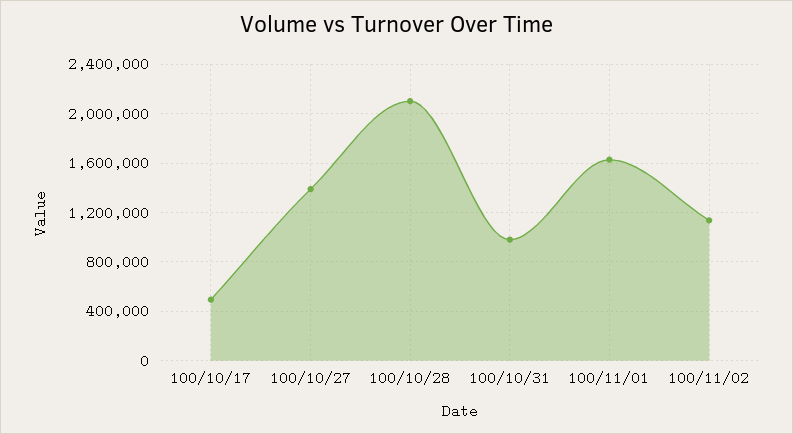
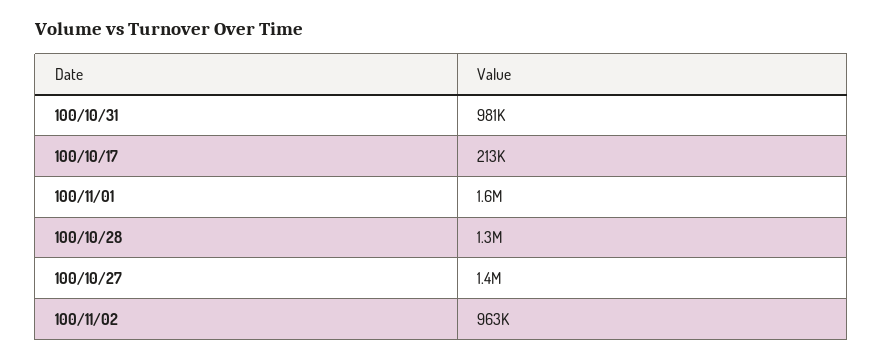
  {
-   "100/10/17": 500000,
+   "100/10/17": 213000,
    "100/10/27": 1400000,
-   "100/10/28": 2100000,
+   "100/10/28": 1300000,
    "100/10/31": 981000,
    "100/11/01": 1600000,
-   "100/11/02": 1150000
+   "100/11/02": 963000
  }

